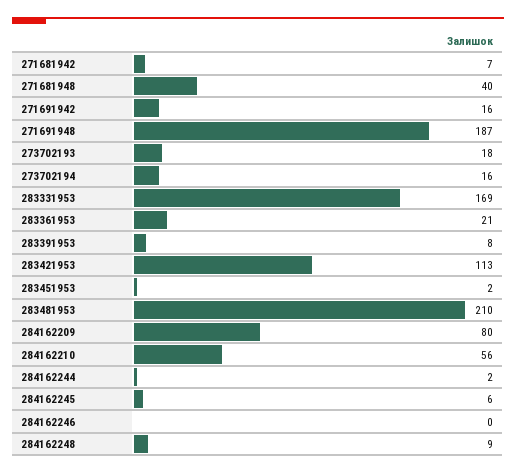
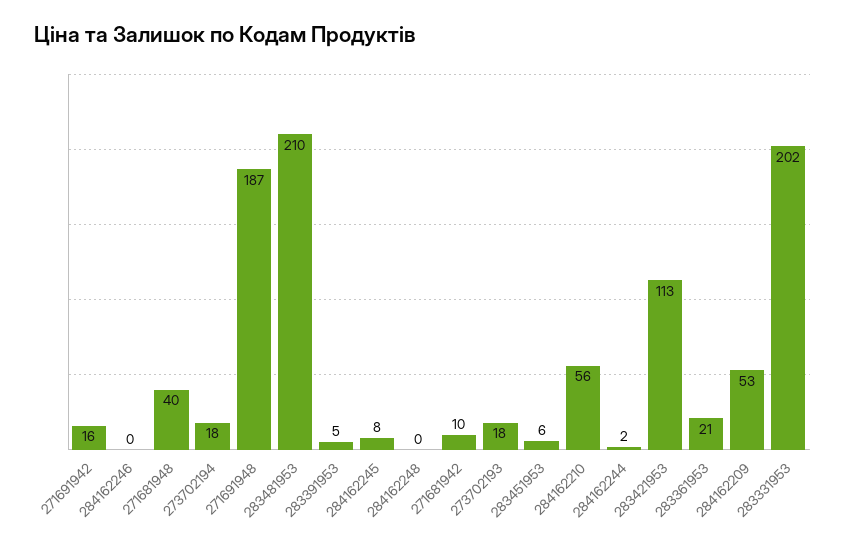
  {
-   "271681942": 7,
+   "271681942": 10,
    "271681948": 40,
    "271691942": 16,
    "271691948": 187,
    "273702193": 18,
-   "273702194": 16,
+   "273702194": 18,
-   "283331953": 169,
+   "283331953": 202,
    "283361953": 21,
-   "283391953": 8,
+   "283391953": 5,
    "283421953": 113,
-   "283451953": 2,
+   "283451953": 6,
    "283481953": 210,
-   "284162209": 80,
+   "284162209": 53,
    "284162210": 56,
    "284162244": 2,
-   "284162245": 6,
+   "284162245": 8,
    "284162246": 0,
-   "284162248": 9
+   "284162248": 0
  }

